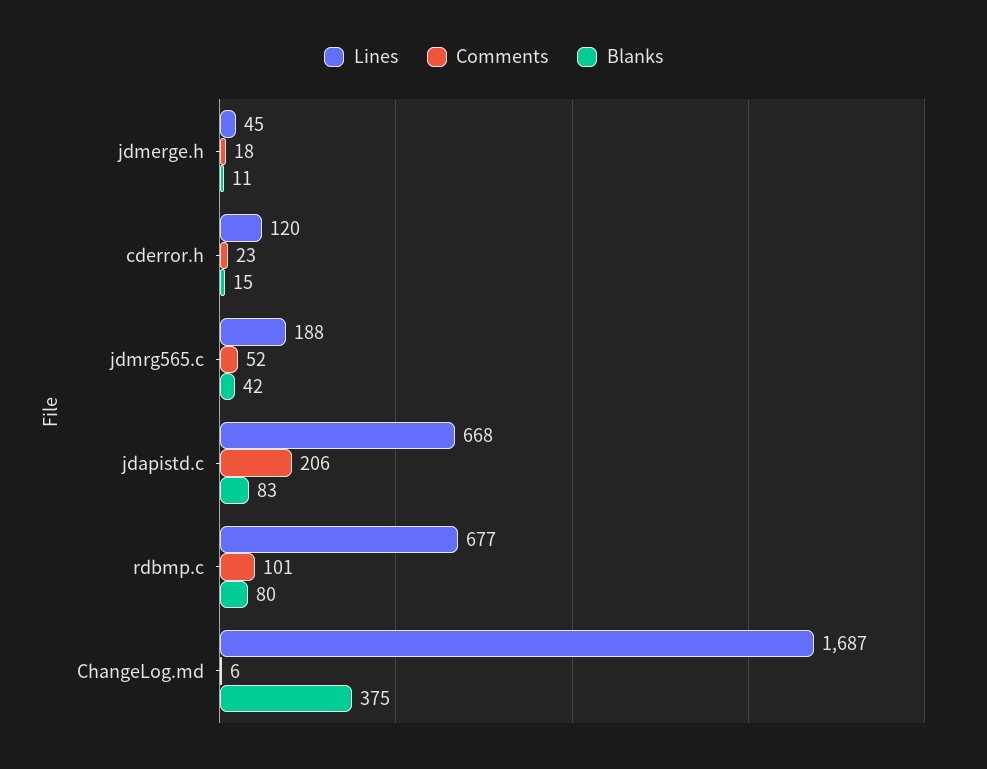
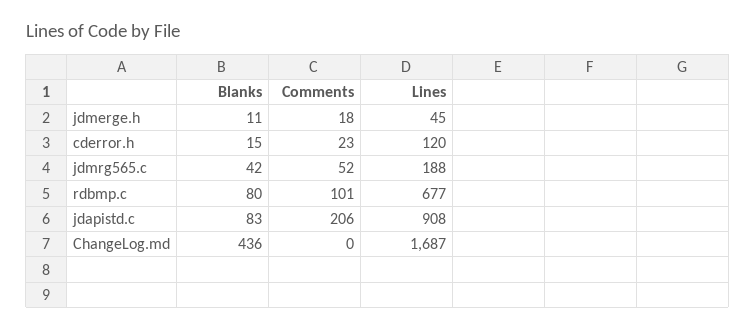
  {
    "Lines": {
      "jdmerge.h": 45,
      "cderror.h": 120,
      "jdmrg565.c": 188,
-     "jdapistd.c": 668,
+     "jdapistd.c": 908,
      "rdbmp.c": 677,
      "ChangeLog.md": 1687
    },
    "Comments": {
      "jdmerge.h": 18,
      "cderror.h": 23,
      "jdmrg565.c": 52,
      "jdapistd.c": 206,
      "rdbmp.c": 101,
-     "ChangeLog.md": 6
+     "ChangeLog.md": 0
    },
    "Blanks": {
      "jdmerge.h": 11,
      "cderror.h": 15,
      "jdmrg565.c": 42,
      "jdapistd.c": 83,
      "rdbmp.c": 80,
-     "ChangeLog.md": 375
+     "ChangeLog.md": 436
    }
  }

